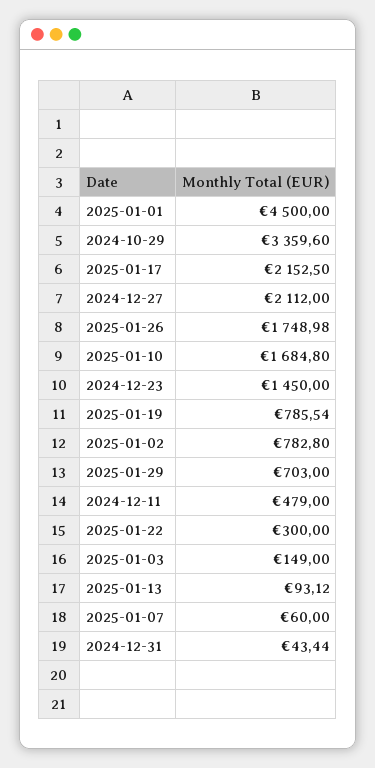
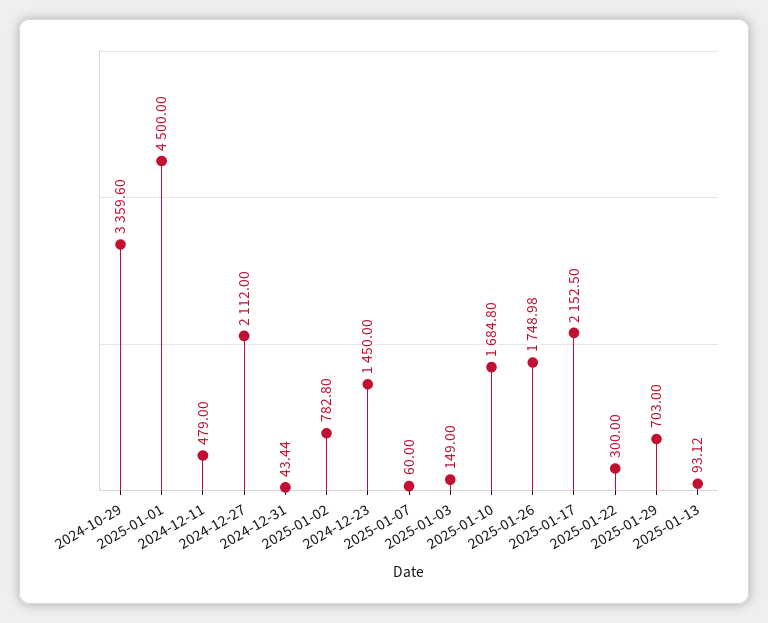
  {
    "2025-01-01": 4500,
    "2024-10-29": 3359.6,
    "2025-01-17": 2152.5,
    "2024-12-27": 2112,
    "2025-01-26": 1748.98,
    "2025-01-10": 1684.8,
    "2024-12-23": 1450,
-   "2025-01-19": 785.54,
    "2025-01-02": 782.8,
    "2025-01-29": 703,
    "2024-12-11": 479,
    "2025-01-22": 300,
    "2025-01-03": 149,
    "2025-01-13": 93.12,
    "2025-01-07": 60,
    "2024-12-31": 43.44
  }

